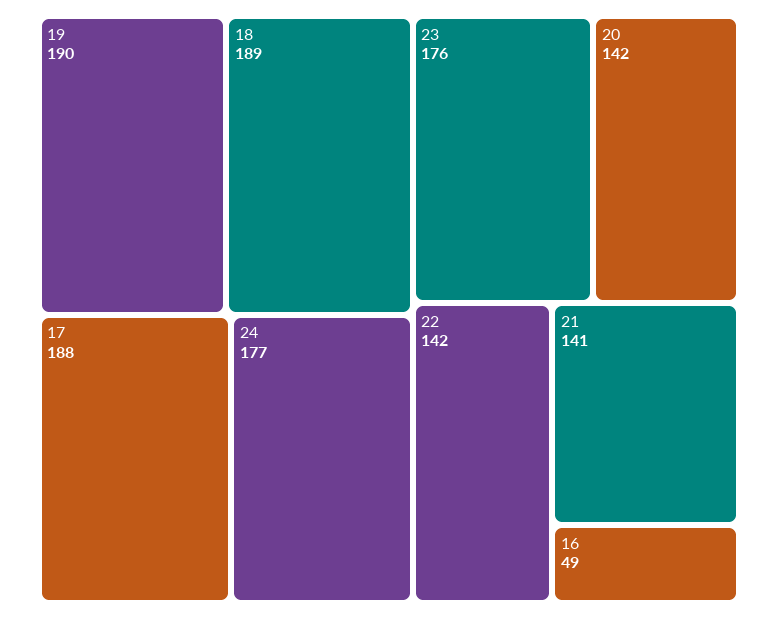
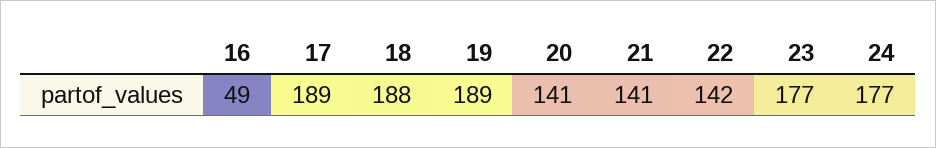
  {
-   "19": 190,
+   "19": 189,
-   "18": 189,
+   "18": 188,
-   "17": 188,
+   "17": 189,
    "24": 177,
-   "23": 176,
+   "23": 177,
-   "20": 142,
+   "20": 141,
    "22": 142,
    "21": 141,
    "16": 49
  }

